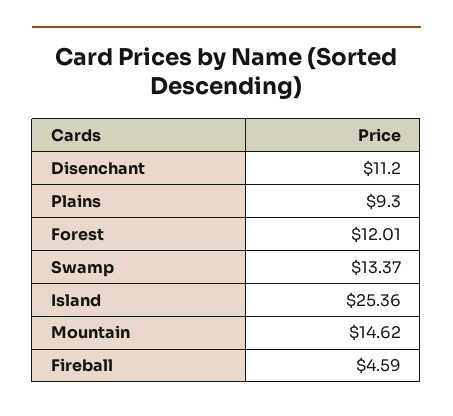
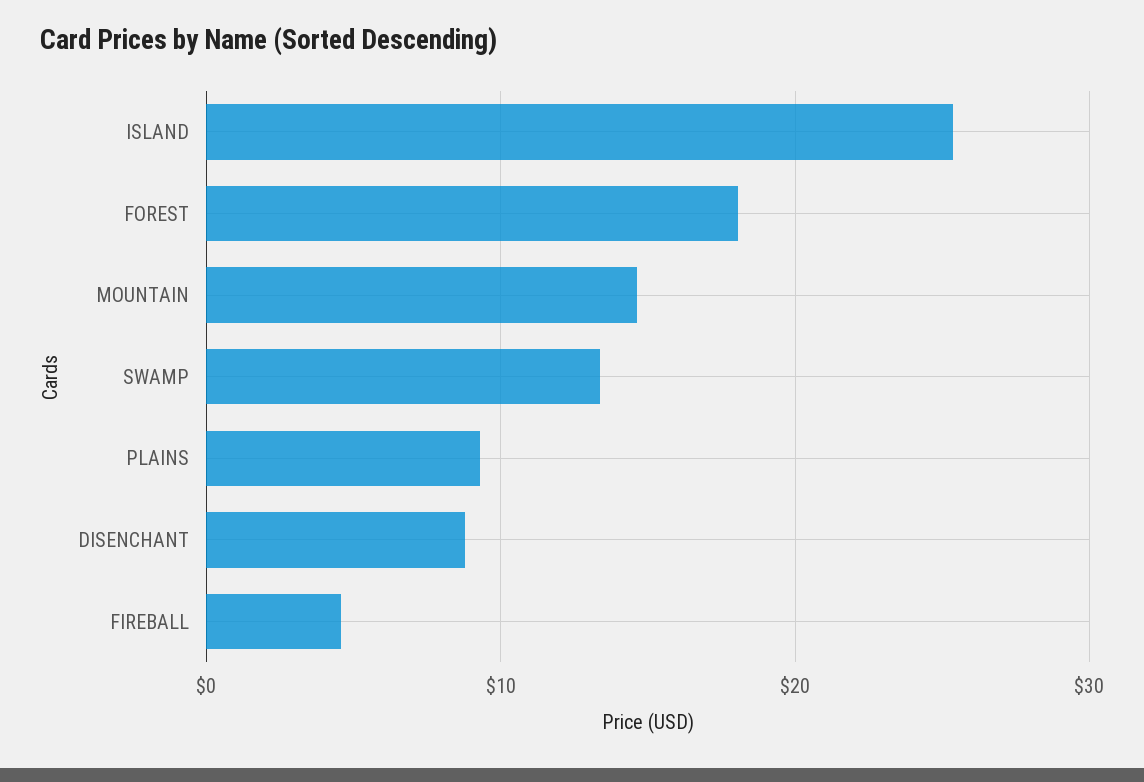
  {
-   "Disenchant": 11.2,
+   "Disenchant": 9,
    "Plains": 9.3,
-   "Forest": 12.01,
+   "Forest": 18,
    "Swamp": 13.37,
    "Island": 25.36,
    "Mountain": 14.62,
    "Fireball": 4.59
  }

